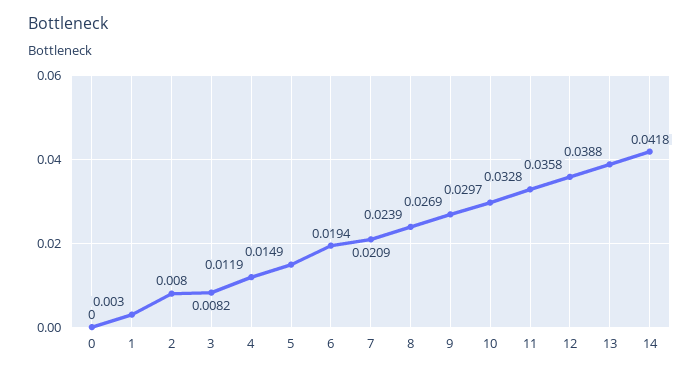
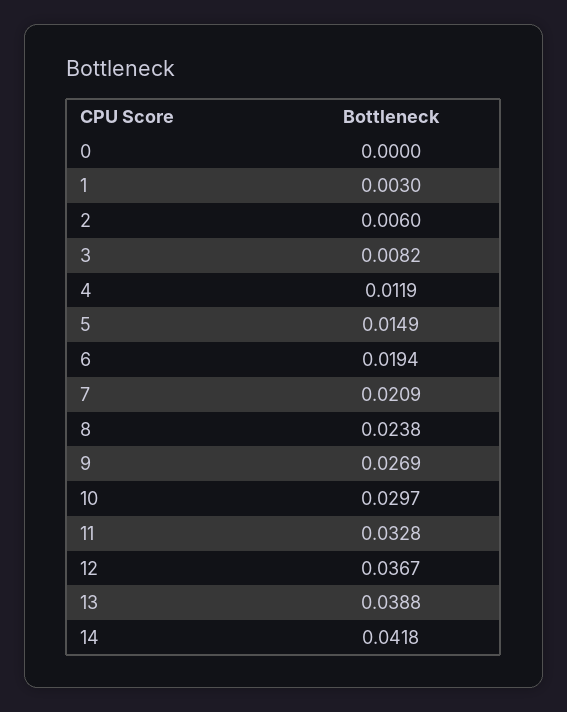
  {
    "0": 0,
    "1": 0.003,
-   "2": 0.008,
+   "2": 0.006,
    "3": 0.0082,
    "4": 0.0119,
    "5": 0.0149,
    "6": 0.0194,
    "7": 0.0209,
-   "8": 0.0239,
+   "8": 0.0238,
    "9": 0.0269,
    "10": 0.0297,
    "11": 0.0328,
-   "12": 0.0358,
+   "12": 0.0367,
    "13": 0.0388,
    "14": 0.0418
  }

